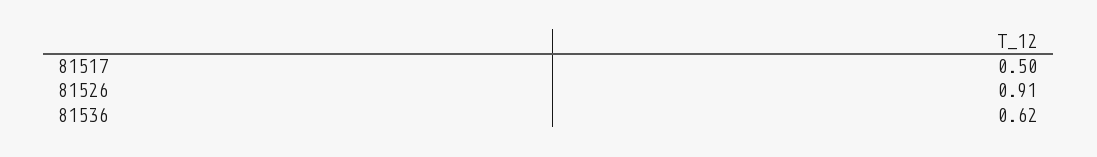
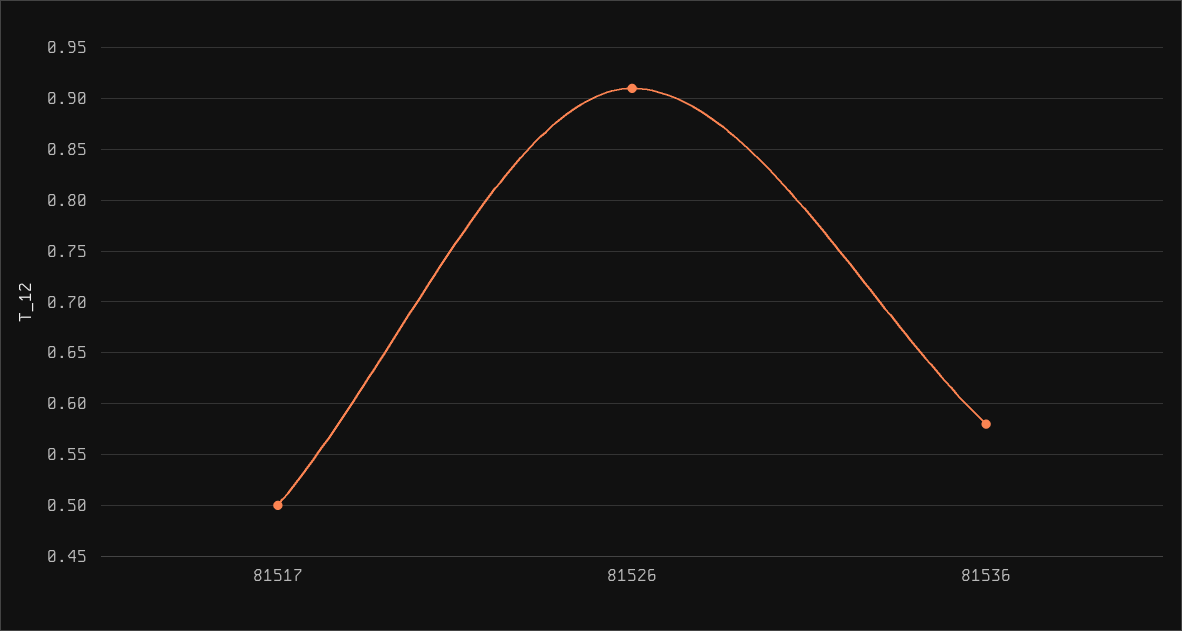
  {
    "81517": 0.5,
    "81526": 0.91,
-   "81536": 0.62
+   "81536": 0.58
  }

